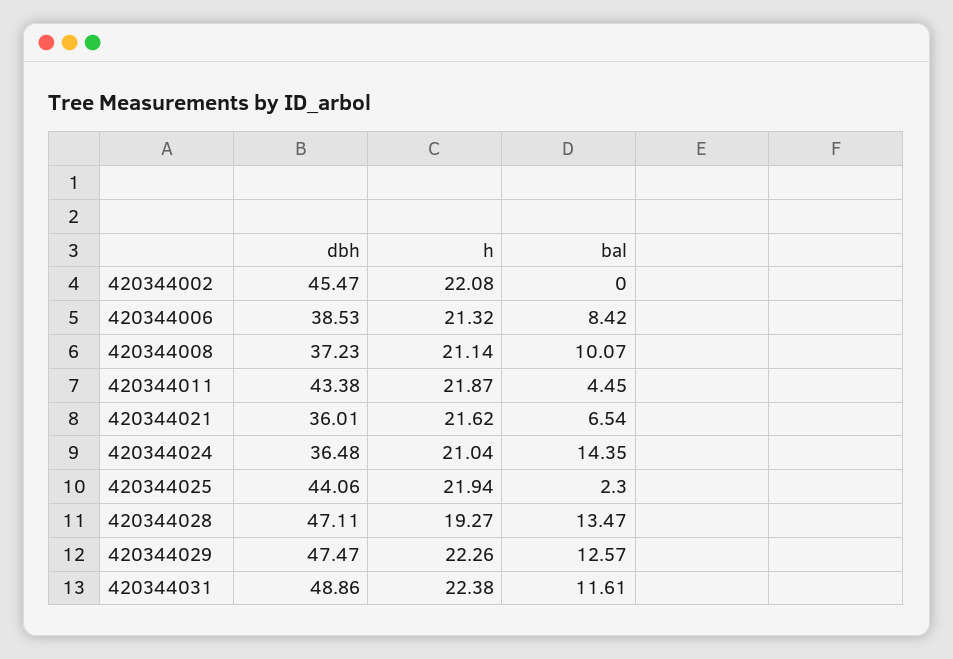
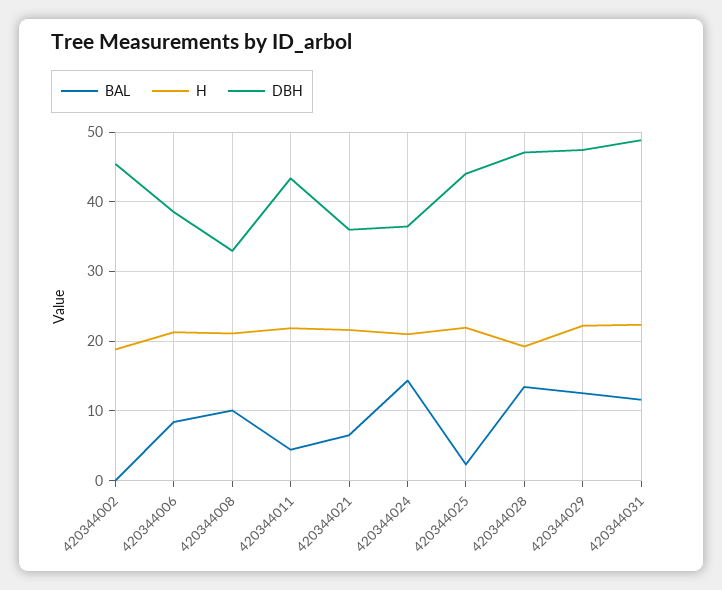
  {
    "dbh": {
      "420344002": 45.47,
      "420344006": 38.53,
-     "420344008": 37.23,
+     "420344008": 33,
      "420344011": 43.38,
      "420344021": 36.01,
      "420344024": 36.48,
      "420344025": 44.06,
      "420344028": 47.11,
      "420344029": 47.47,
      "420344031": 48.86
    },
    "h": {
-     "420344002": 22.08,
+     "420344002": 19,
      "420344006": 21.32,
      "420344008": 21.14,
      "420344011": 21.87,
      "420344021": 21.62,
      "420344024": 21.04,
      "420344025": 21.94,
      "420344028": 19.27,
      "420344029": 22.26,
      "420344031": 22.38
    },
    "bal": {
      "420344002": 0,
      "420344006": 8.42,
      "420344008": 10.07,
      "420344011": 4.45,
      "420344021": 6.54,
      "420344024": 14.35,
      "420344025": 2.3,
      "420344028": 13.47,
      "420344029": 12.57,
      "420344031": 11.61
    }
  }

